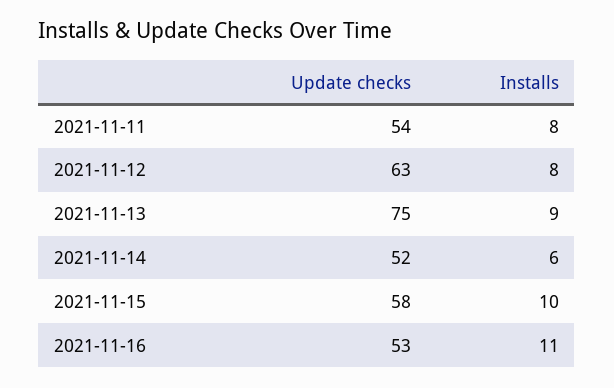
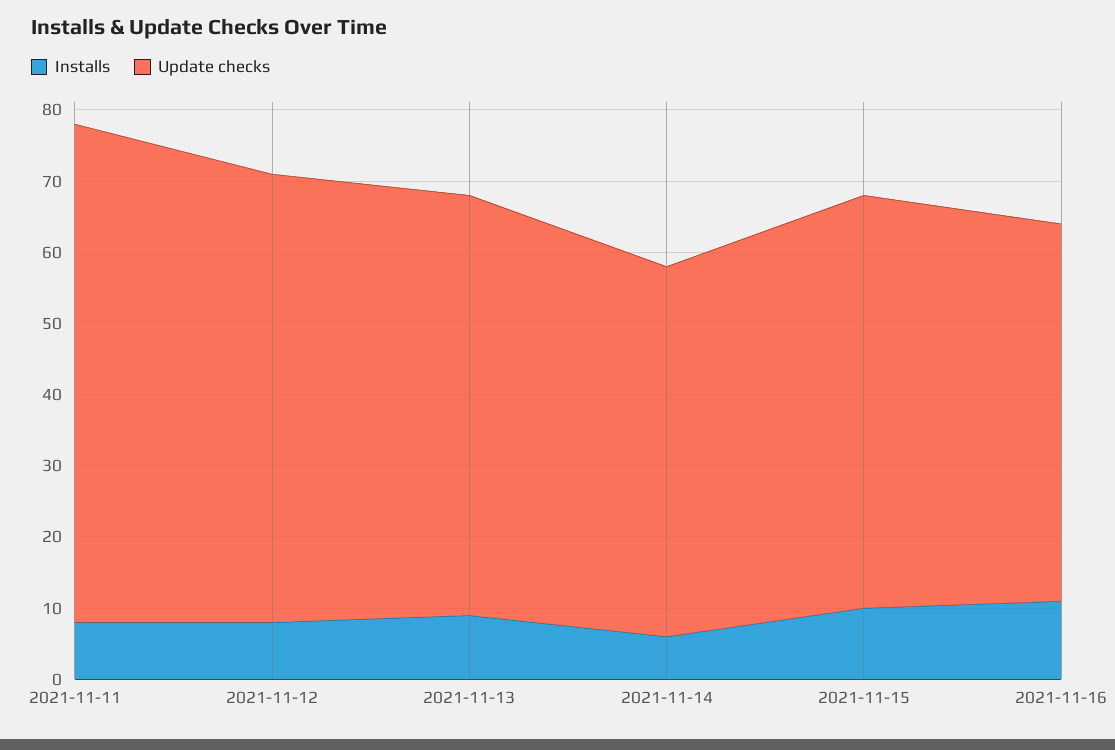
  {
    "Update checks": {
-     "2021-11-11": 54,
+     "2021-11-11": 70,
      "2021-11-12": 63,
-     "2021-11-13": 75,
+     "2021-11-13": 60,
      "2021-11-14": 52,
      "2021-11-15": 58,
      "2021-11-16": 53
    },
    "Installs": {
      "2021-11-11": 8,
      "2021-11-12": 8,
      "2021-11-13": 9,
      "2021-11-14": 6,
      "2021-11-15": 10,
      "2021-11-16": 11
    }
  }

